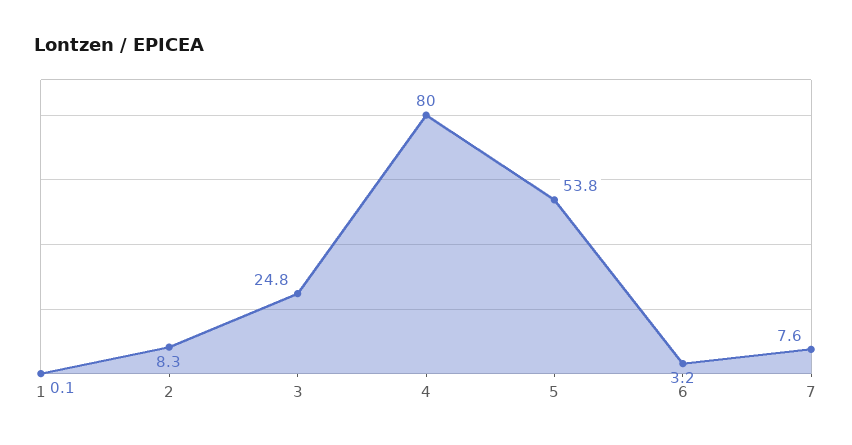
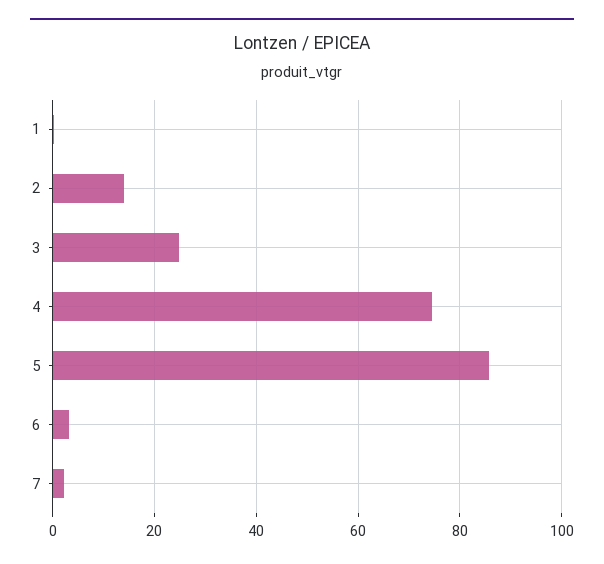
  {
    "1": 0.1,
-   "2": 8.3,
+   "2": 14,
    "3": 24.8,
-   "4": 80,
+   "4": 74,
-   "5": 53.8,
+   "5": 86,
    "6": 3.2,
-   "7": 7.6
+   "7": 2
  }

